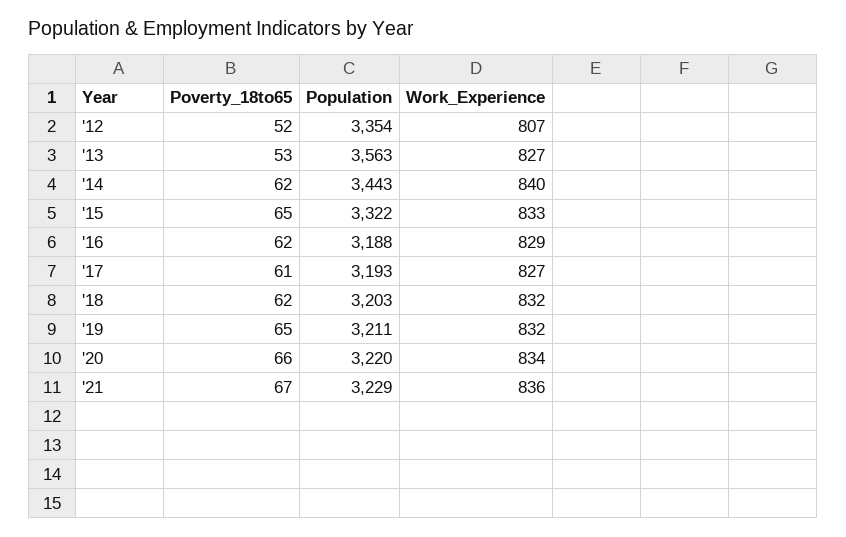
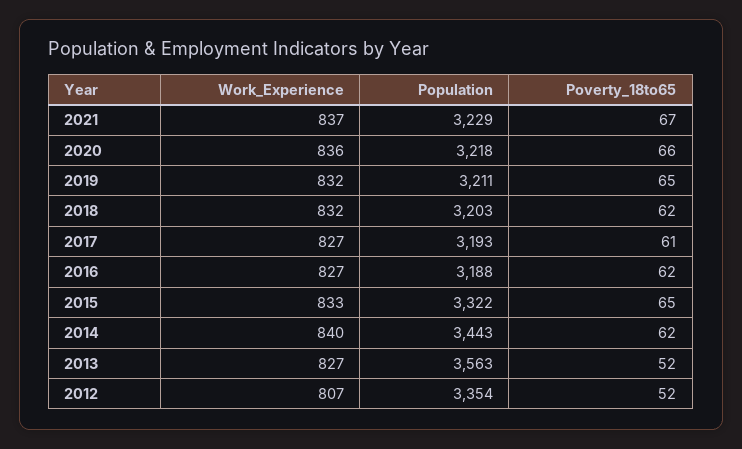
  {
    "Poverty_18to65": {
      "'12": 52,
-     "'13": 53,
+     "'13": 52,
      "'14": 62,
      "'15": 65,
      "'16": 62,
      "'17": 61,
      "'18": 62,
      "'19": 65,
      "'20": 66,
      "'21": 67
    },
    "Population": {
      "'12": 3354,
      "'13": 3563,
      "'14": 3443,
      "'15": 3322,
      "'16": 3188,
      "'17": 3193,
      "'18": 3203,
      "'19": 3211,
-     "'20": 3220,
+     "'20": 3218,
      "'21": 3229
    },
    "Work_Experience": {
      "'12": 807,
      "'13": 827,
      "'14": 840,
      "'15": 833,
-     "'16": 829,
+     "'16": 827,
      "'17": 827,
      "'18": 832,
      "'19": 832,
-     "'20": 834,
+     "'20": 836,
-     "'21": 836
+     "'21": 837
    }
  }

